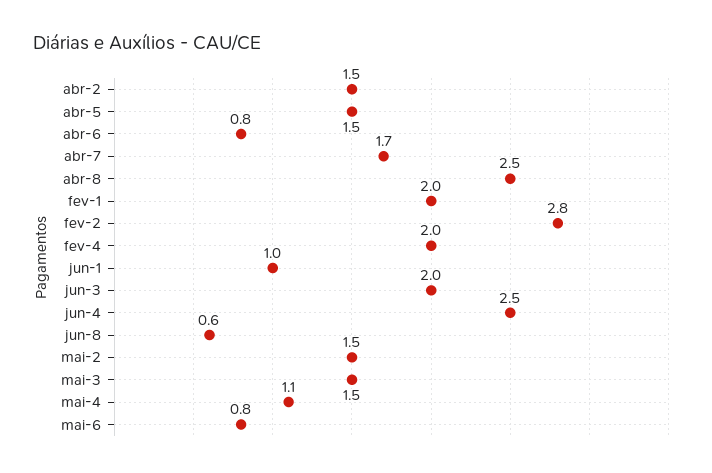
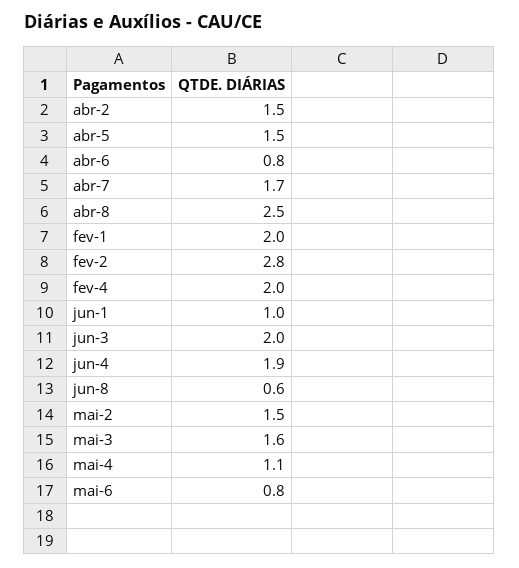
  {
    "abr-2": 1.5,
    "abr-5": 1.5,
    "abr-6": 0.8,
    "abr-7": 1.7,
    "abr-8": 2.5,
    "fev-1": 2,
    "fev-2": 2.8,
    "fev-4": 2,
    "jun-1": 1,
    "jun-3": 2,
-   "jun-4": 2.5,
+   "jun-4": 1.9,
    "jun-8": 0.6,
    "mai-2": 1.5,
-   "mai-3": 1.5,
+   "mai-3": 1.6,
    "mai-4": 1.1,
    "mai-6": 0.8
  }

